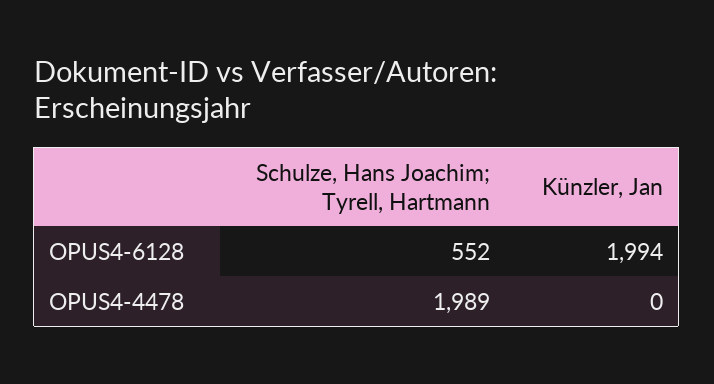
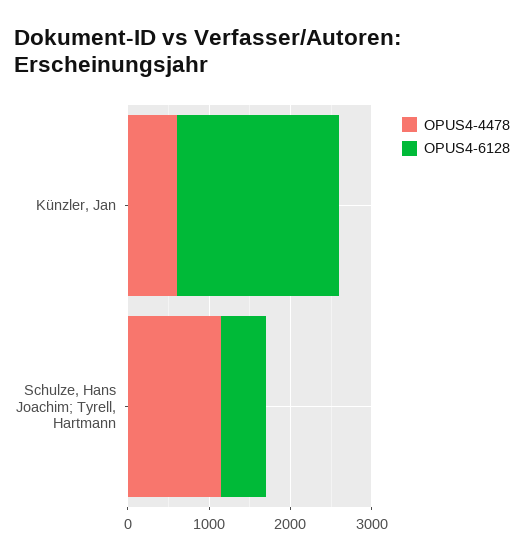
  {
    "OPUS4-6128": {
      "Schulze, Hans Joachim; Tyrell, Hartmann": 552,
      "Künzler, Jan": 1994
    },
    "OPUS4-4478": {
-     "Schulze, Hans Joachim; Tyrell, Hartmann": 1989,
+     "Schulze, Hans Joachim; Tyrell, Hartmann": 1200,
-     "Künzler, Jan": 0
+     "Künzler, Jan": 600
    }
  }

